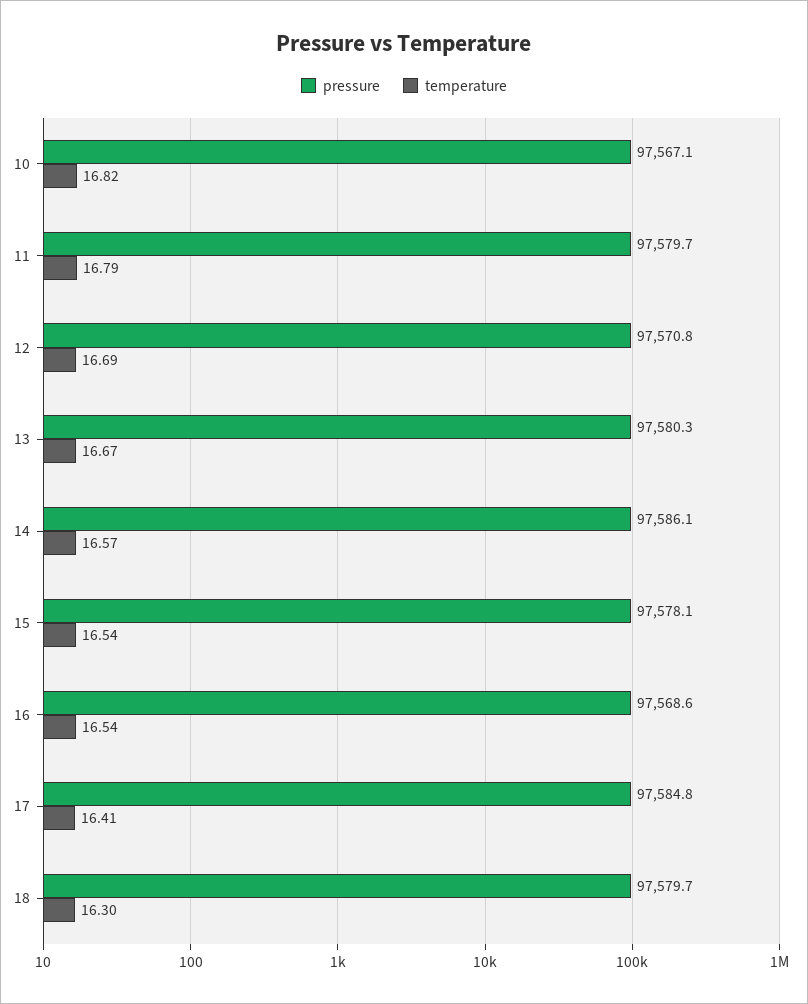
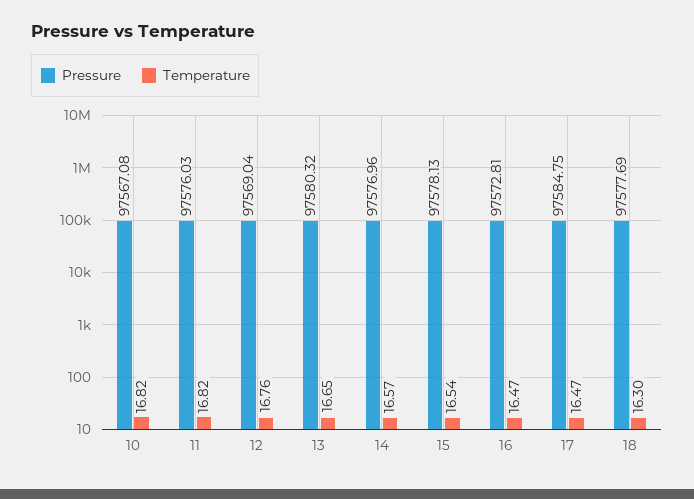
  {
    "pressure": {
      "10": 97567.08,
-     "11": 97579.7,
+     "11": 97576.03,
-     "12": 97570.8,
+     "12": 97569.04,
      "13": 97580.32,
-     "14": 97586.1,
+     "14": 97576.96,
      "15": 97578.13,
-     "16": 97568.6,
+     "16": 97572.81,
      "17": 97584.75,
-     "18": 97579.7
+     "18": 97577.69
    },
    "temperature": {
      "10": 16.82,
-     "11": 16.79,
+     "11": 16.82,
-     "12": 16.69,
+     "12": 16.76,
-     "13": 16.67,
+     "13": 16.65,
      "14": 16.57,
      "15": 16.54,
-     "16": 16.54,
+     "16": 16.47,
-     "17": 16.41,
+     "17": 16.47,
      "18": 16.3
    }
  }

